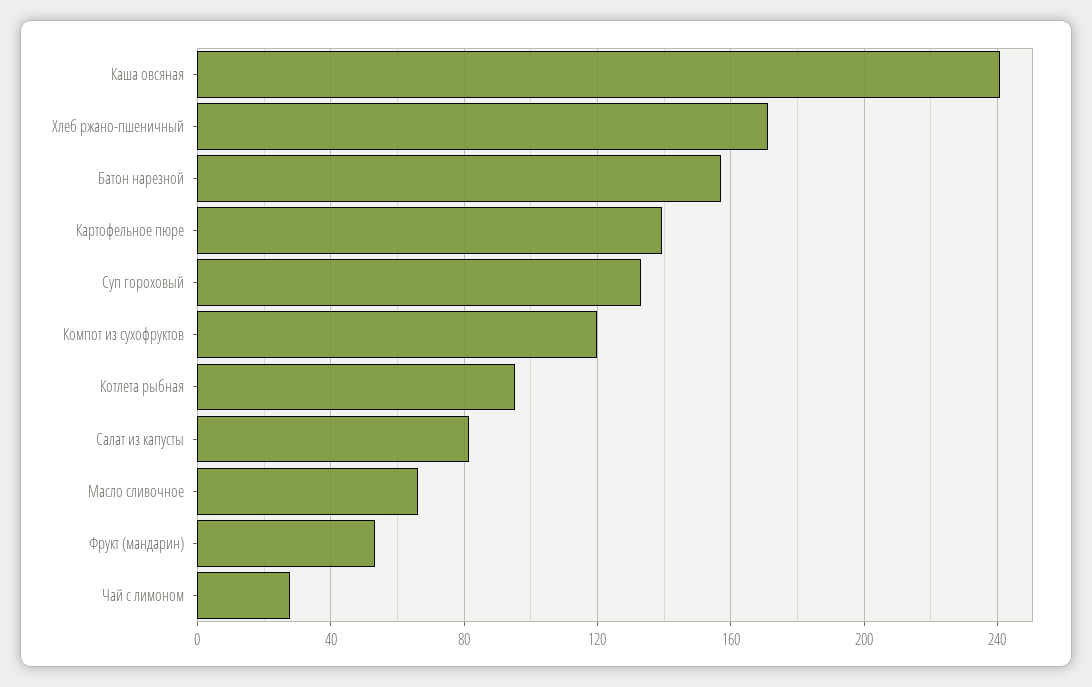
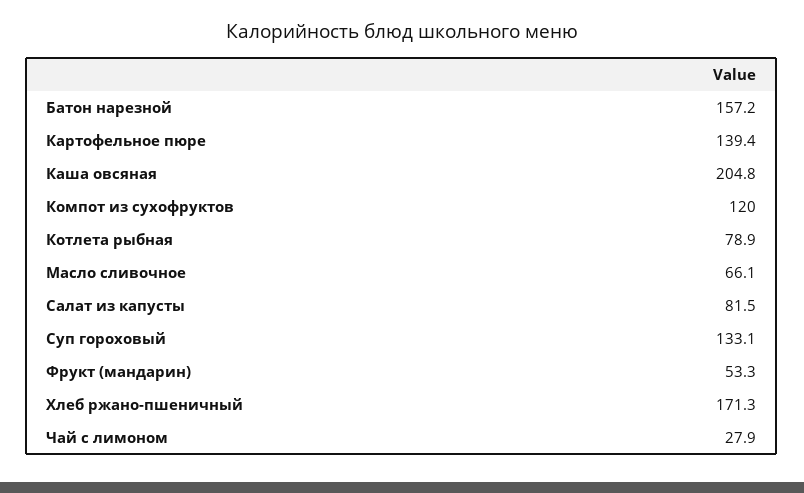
  {
-   "Каша овсяная": 240,
+   "Каша овсяная": 204.8,
    "Хлеб ржано-пшеничный": 171.3,
    "Батон нарезной": 157.2,
    "Картофельное пюре": 139.4,
    "Суп гороховый": 133.1,
    "Компот из сухофруктов": 120,
-   "Котлета рыбная": 95,
+   "Котлета рыбная": 78.9,
    "Салат из капусты": 81.5,
    "Масло сливочное": 66.1,
    "Фрукт (мандарин)": 53.3,
    "Чай с лимоном": 27.9
  }

